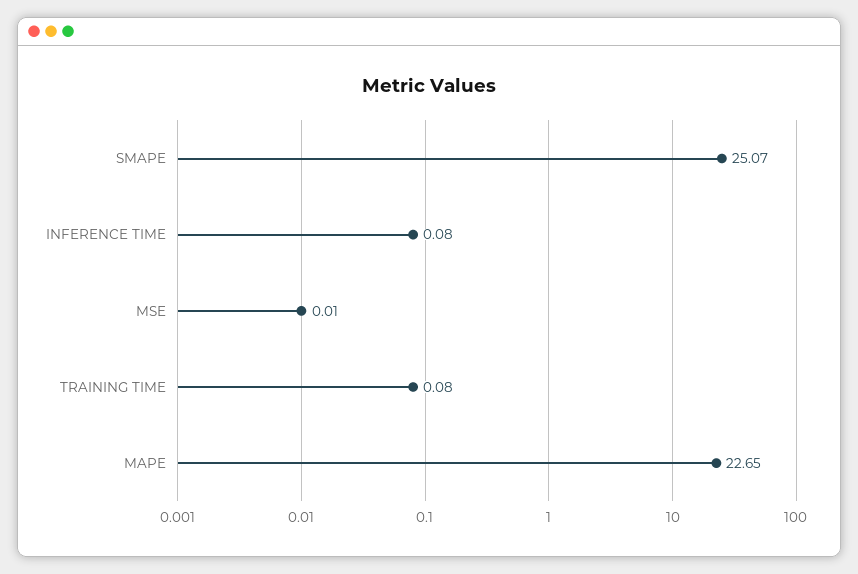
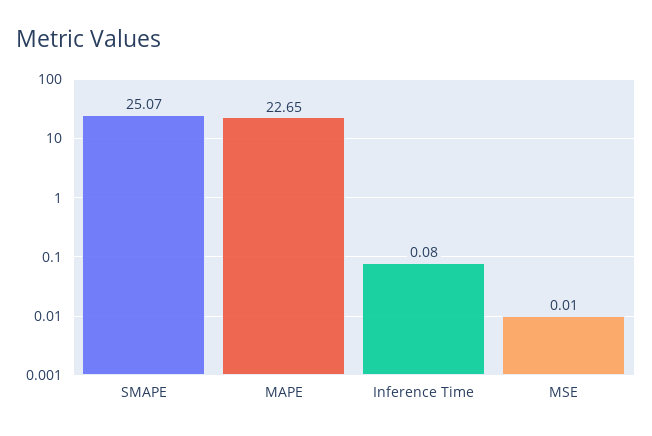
  {
    "SMAPE": 25.07,
    "INFERENCE TIME": 0.08,
    "MSE": 0.01,
-   "TRAINING TIME": 0.08,
    "MAPE": 22.65
  }

